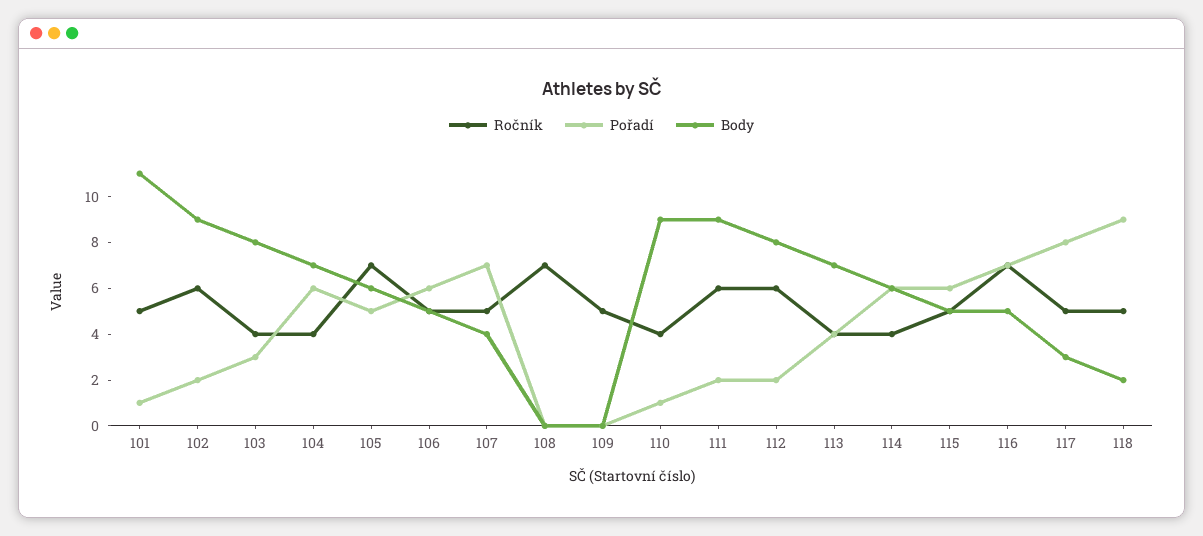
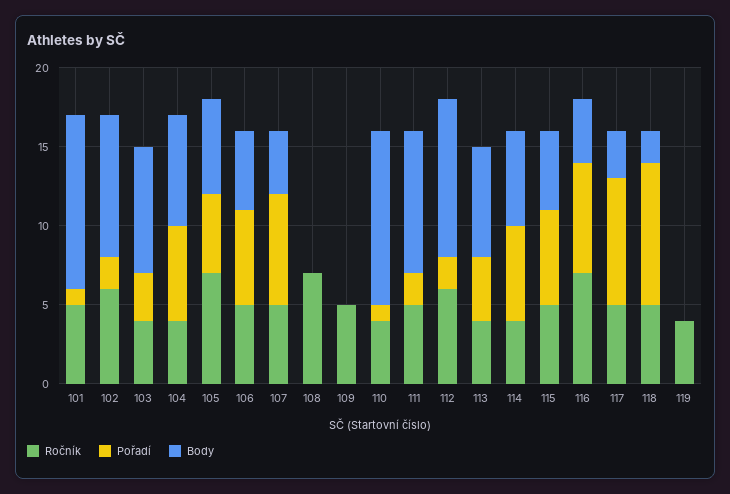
  {
    "Ročník": {
      "101": 5,
      "102": 6,
      "103": 4,
      "104": 4,
      "105": 7,
      "106": 5,
      "107": 5,
      "108": 7,
      "109": 5,
      "110": 4,
-     "111": 6,
+     "111": 5,
      "112": 6,
      "113": 4,
      "114": 4,
      "115": 5,
      "116": 7,
      "117": 5,
-     "118": 5
+     "118": 5,
+     "119": 4
    },
    "Pořadí": {
      "101": 1,
      "102": 2,
      "103": 3,
      "104": 6,
      "105": 5,
      "106": 6,
      "107": 7,
      "108": 0,
      "109": 0,
      "110": 1,
      "111": 2,
      "112": 2,
      "113": 4,
      "114": 6,
      "115": 6,
      "116": 7,
      "117": 8,
-     "118": 9
+     "118": 9,
+     "119": 0
    },
    "Body": {
      "101": 11,
      "102": 9,
      "103": 8,
      "104": 7,
      "105": 6,
      "106": 5,
      "107": 4,
      "108": 0,
      "109": 0,
-     "110": 9,
+     "110": 11,
      "111": 9,
-     "112": 8,
+     "112": 10,
      "113": 7,
      "114": 6,
      "115": 5,
-     "116": 5,
+     "116": 4,
      "117": 3,
-     "118": 2
+     "118": 2,
+     "119": 0
    }
  }

